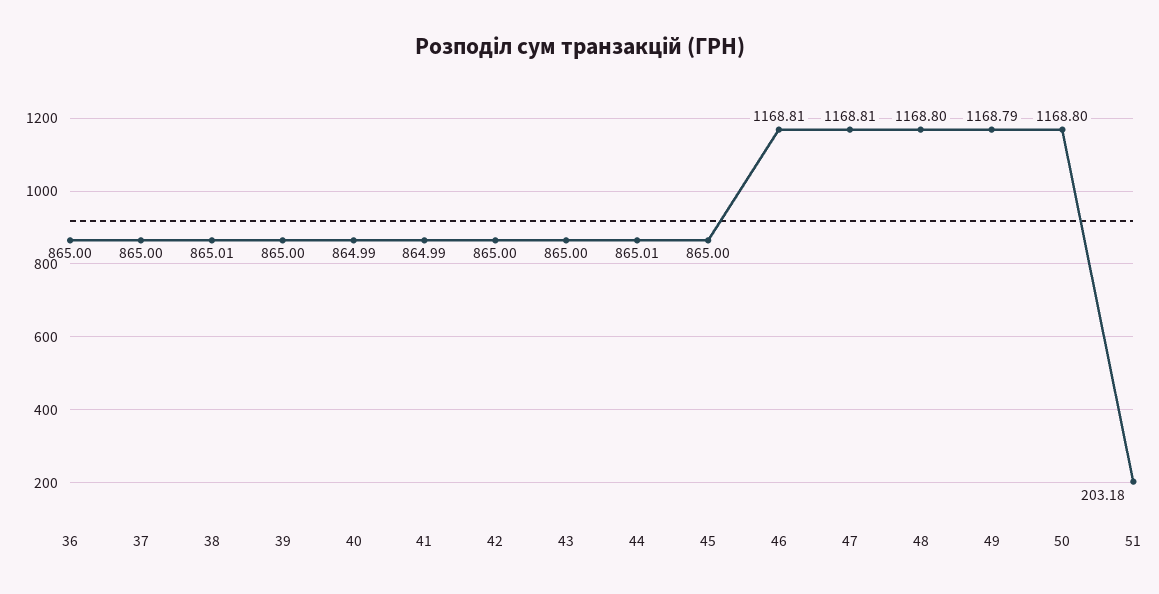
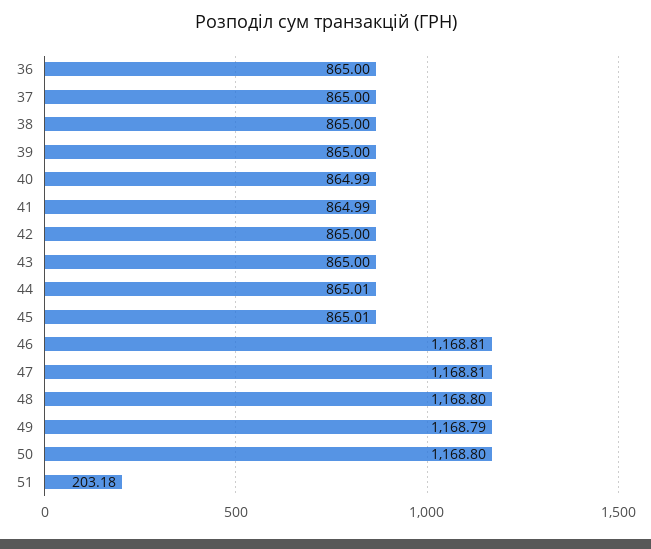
  {
    "36": 865,
    "37": 865,
-   "38": 865.01,
+   "38": 865,
    "39": 865,
    "40": 864.99,
    "41": 864.99,
    "42": 865,
    "43": 865,
    "44": 865.01,
-   "45": 865,
+   "45": 865.01,
    "46": 1168.81,
    "47": 1168.81,
    "48": 1168.8,
    "49": 1168.79,
    "50": 1168.8,
    "51": 203.18
  }

